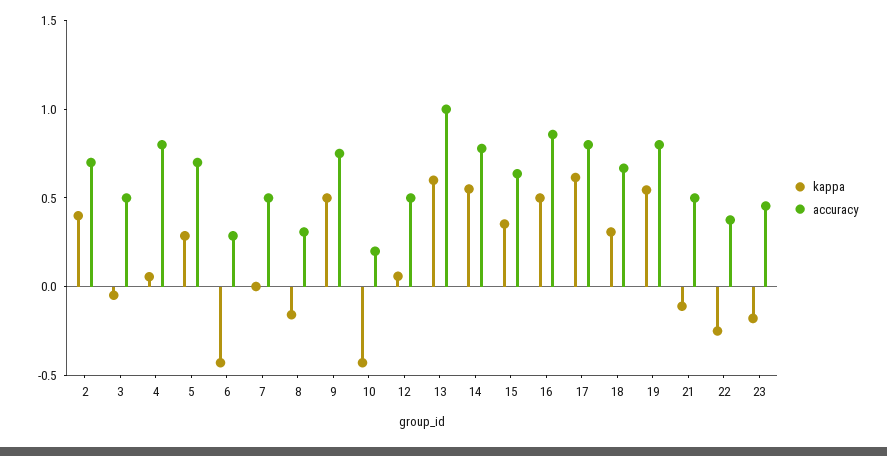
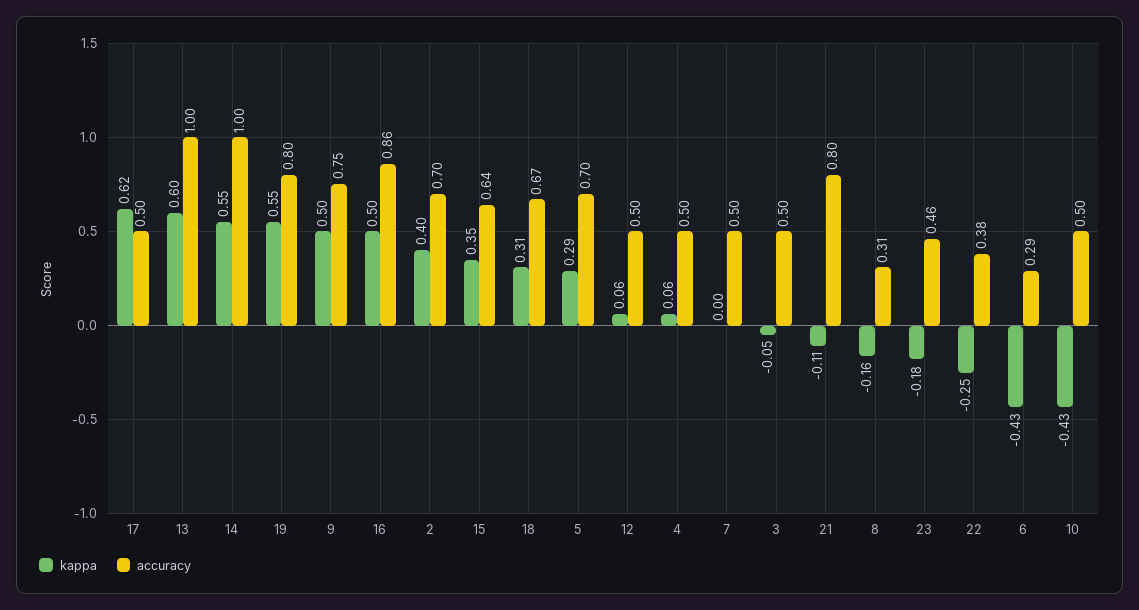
  {
    "kappa": {
      "2": 0.4,
      "3": -0.05,
      "4": 0.06,
      "5": 0.29,
      "6": -0.43,
      "7": 0,
      "8": -0.16,
      "9": 0.5,
      "10": -0.43,
      "12": 0.06,
      "13": 0.6,
      "14": 0.55,
      "15": 0.35,
      "16": 0.5,
      "17": 0.62,
      "18": 0.31,
      "19": 0.55,
      "21": -0.11,
      "22": -0.25,
      "23": -0.18
    },
    "accuracy": {
      "2": 0.7,
      "3": 0.5,
-     "4": 0.8,
+     "4": 0.5,
      "5": 0.7,
      "6": 0.29,
      "7": 0.5,
      "8": 0.31,
      "9": 0.75,
-     "10": 0.2,
+     "10": 0.5,
      "12": 0.5,
      "13": 1,
-     "14": 0.8,
+     "14": 1,
      "15": 0.64,
      "16": 0.86,
-     "17": 0.8,
+     "17": 0.5,
      "18": 0.67,
      "19": 0.8,
-     "21": 0.5,
+     "21": 0.8,
      "22": 0.38,
      "23": 0.46
    }
  }

